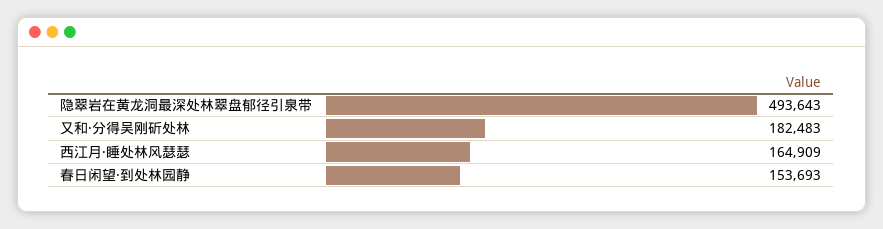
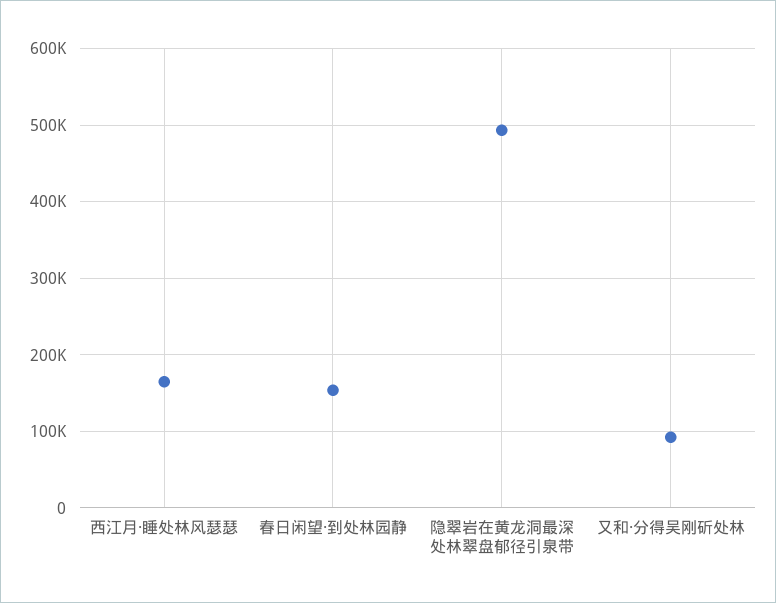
  {
    "隐翠岩在黄龙洞最深处林翠盘郁径引泉带": 493643,
-   "又和·分得吴刚斫处林": 182483,
+   "又和·分得吴刚斫处林": 90000,
    "西江月·睡处林风瑟瑟": 164909,
    "春日闲望·到处林园静": 153693
  }

